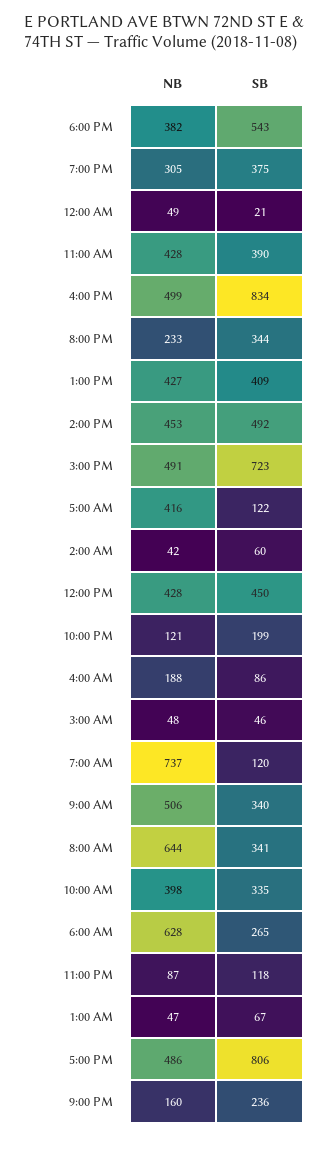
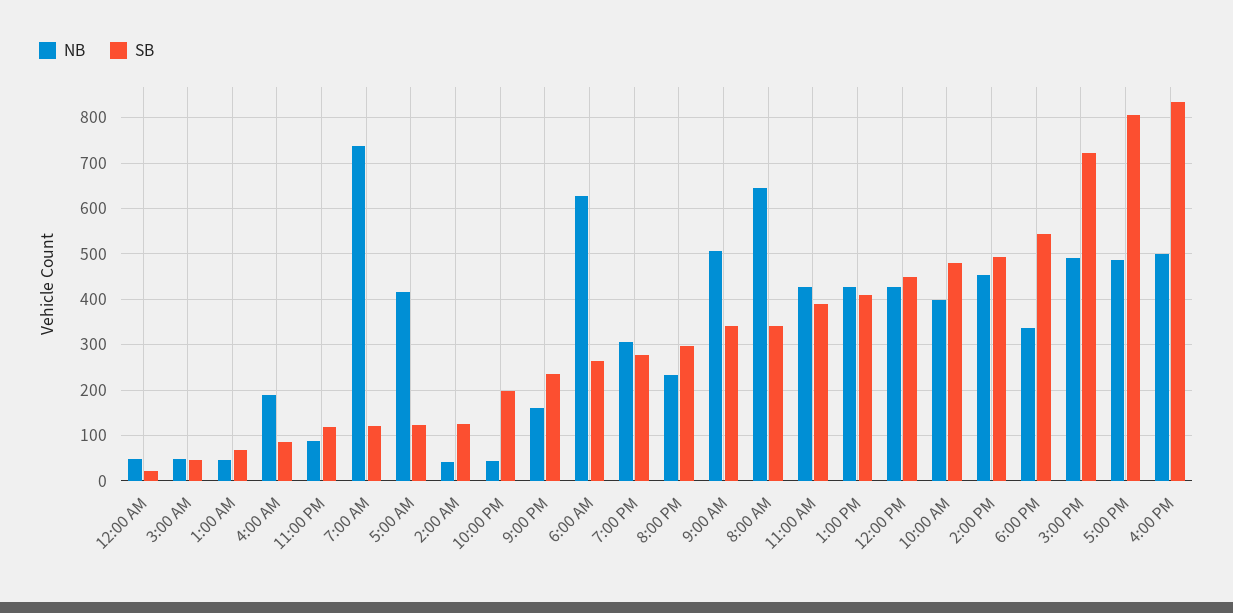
  {
    "NB": {
-     "6:00 PM": 382,
+     "6:00 PM": 340,
      "7:00 PM": 305,
      "12:00 AM": 49,
      "11:00 AM": 428,
      "4:00 PM": 499,
      "8:00 PM": 233,
      "1:00 PM": 427,
      "2:00 PM": 453,
      "3:00 PM": 491,
      "5:00 AM": 416,
      "2:00 AM": 42,
      "12:00 PM": 428,
-     "10:00 PM": 121,
+     "10:00 PM": 40,
      "4:00 AM": 188,
      "3:00 AM": 48,
      "7:00 AM": 737,
      "9:00 AM": 506,
      "8:00 AM": 644,
      "10:00 AM": 398,
      "6:00 AM": 628,
      "11:00 PM": 87,
      "1:00 AM": 47,
      "5:00 PM": 486,
      "9:00 PM": 160
    },
    "SB": {
      "6:00 PM": 543,
-     "7:00 PM": 375,
+     "7:00 PM": 280,
      "12:00 AM": 21,
      "11:00 AM": 390,
      "4:00 PM": 834,
-     "8:00 PM": 344,
+     "8:00 PM": 300,
      "1:00 PM": 409,
      "2:00 PM": 492,
      "3:00 PM": 723,
      "5:00 AM": 122,
-     "2:00 AM": 60,
+     "2:00 AM": 120,
      "12:00 PM": 450,
      "10:00 PM": 199,
      "4:00 AM": 86,
      "3:00 AM": 46,
      "7:00 AM": 120,
      "9:00 AM": 340,
      "8:00 AM": 341,
-     "10:00 AM": 335,
+     "10:00 AM": 480,
      "6:00 AM": 265,
      "11:00 PM": 118,
      "1:00 AM": 67,
      "5:00 PM": 806,
      "9:00 PM": 236
    }
  }

